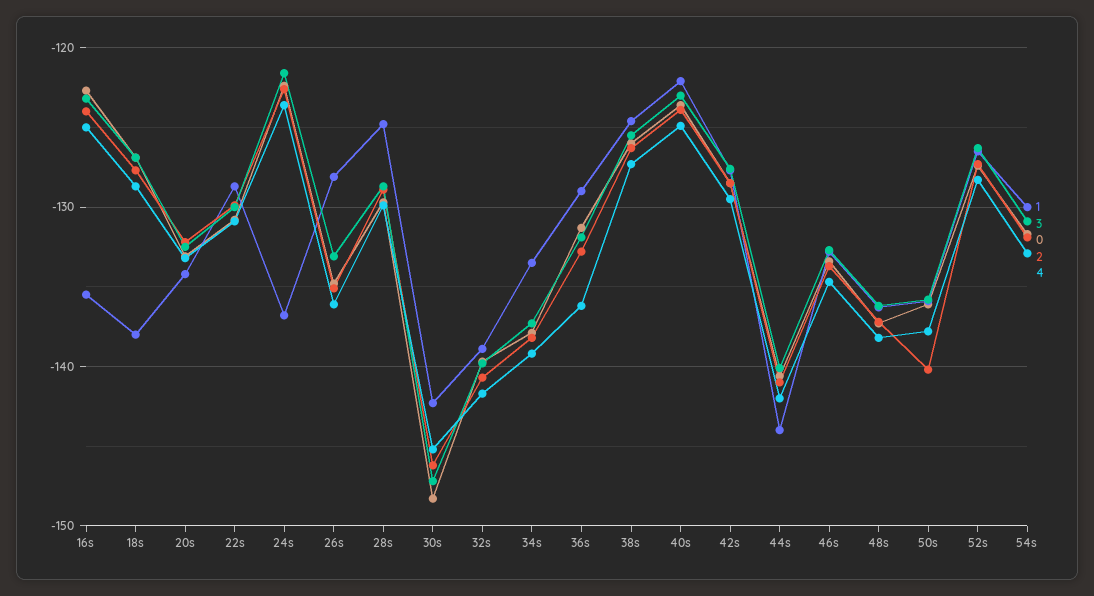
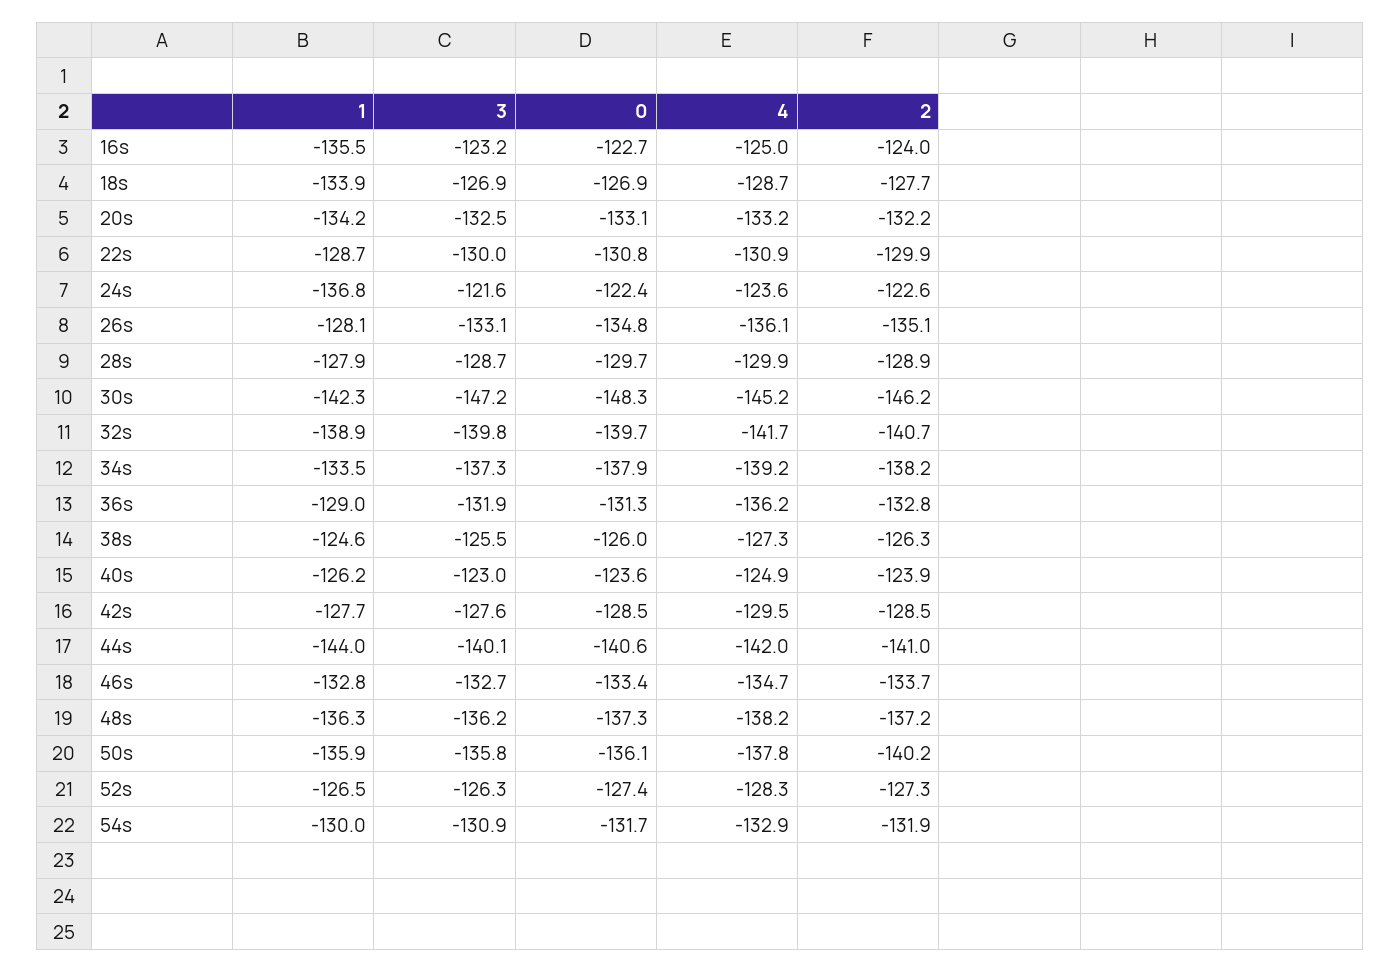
  {
    "1": {
      "16s": -135.5,
-     "18s": -138,
+     "18s": -133.9,
      "20s": -134.2,
      "22s": -128.7,
      "24s": -136.8,
      "26s": -128.1,
-     "28s": -125,
+     "28s": -127.9,
      "30s": -142.3,
      "32s": -138.9,
      "34s": -133.5,
      "36s": -129,
      "38s": -124.6,
-     "40s": -122,
+     "40s": -126.2,
      "42s": -127.7,
      "44s": -144,
      "46s": -132.8,
      "48s": -136.3,
      "50s": -135.9,
      "52s": -126.5,
      "54s": -130
    },
    "3": {
      "16s": -123.2,
      "18s": -126.9,
      "20s": -132.5,
      "22s": -130,
      "24s": -121.6,
      "26s": -133.1,
      "28s": -128.7,
      "30s": -147.2,
      "32s": -139.8,
      "34s": -137.3,
      "36s": -131.9,
      "38s": -125.5,
      "40s": -123,
      "42s": -127.6,
      "44s": -140.1,
      "46s": -132.7,
      "48s": -136.2,
      "50s": -135.8,
      "52s": -126.3,
      "54s": -130.9
    },
    "0": {
      "16s": -122.7,
      "18s": -126.9,
      "20s": -133.1,
      "22s": -130.8,
      "24s": -122.4,
      "26s": -134.8,
      "28s": -129.7,
      "30s": -148.3,
      "32s": -139.7,
      "34s": -137.9,
      "36s": -131.3,
      "38s": -126,
      "40s": -123.6,
      "42s": -128.5,
      "44s": -140.6,
      "46s": -133.4,
      "48s": -137.3,
      "50s": -136.1,
      "52s": -127.4,
      "54s": -131.7
    },
    "2": {
      "16s": -124,
      "18s": -127.7,
      "20s": -132.2,
      "22s": -129.9,
      "24s": -122.6,
      "26s": -135.1,
      "28s": -128.9,
      "30s": -146.2,
      "32s": -140.7,
      "34s": -138.2,
      "36s": -132.8,
      "38s": -126.3,
      "40s": -123.9,
      "42s": -128.5,
      "44s": -141,
      "46s": -133.7,
      "48s": -137.2,
      "50s": -140.2,
      "52s": -127.3,
      "54s": -131.9
    },
    "4": {
      "16s": -125,
      "18s": -128.7,
      "20s": -133.2,
      "22s": -130.9,
      "24s": -123.6,
      "26s": -136.1,
      "28s": -129.9,
      "30s": -145.2,
      "32s": -141.7,
      "34s": -139.2,
      "36s": -136.2,
      "38s": -127.3,
      "40s": -124.9,
      "42s": -129.5,
      "44s": -142,
      "46s": -134.7,
      "48s": -138.2,
      "50s": -137.8,
      "52s": -128.3,
      "54s": -132.9
    }
  }

